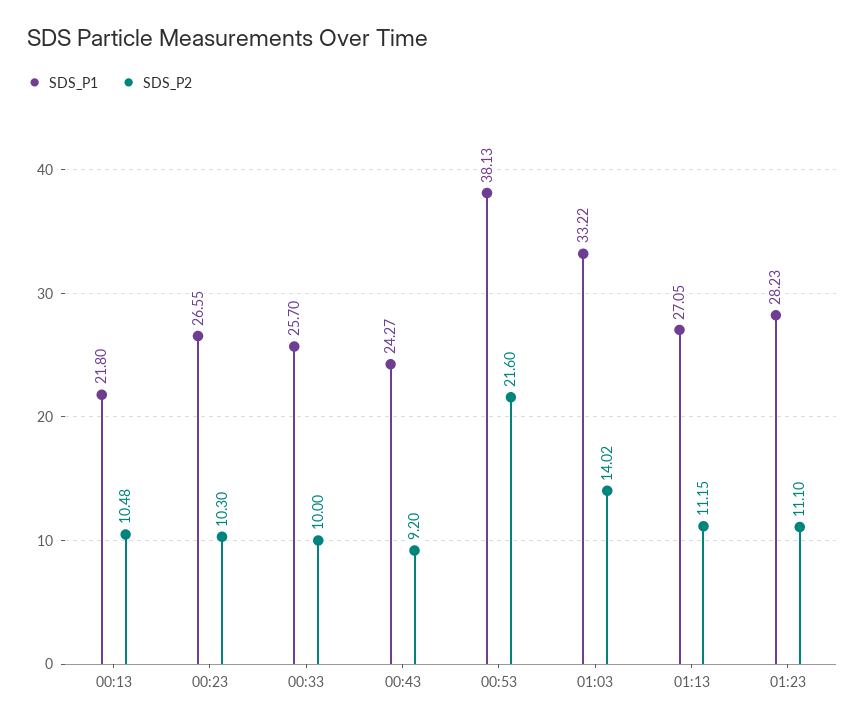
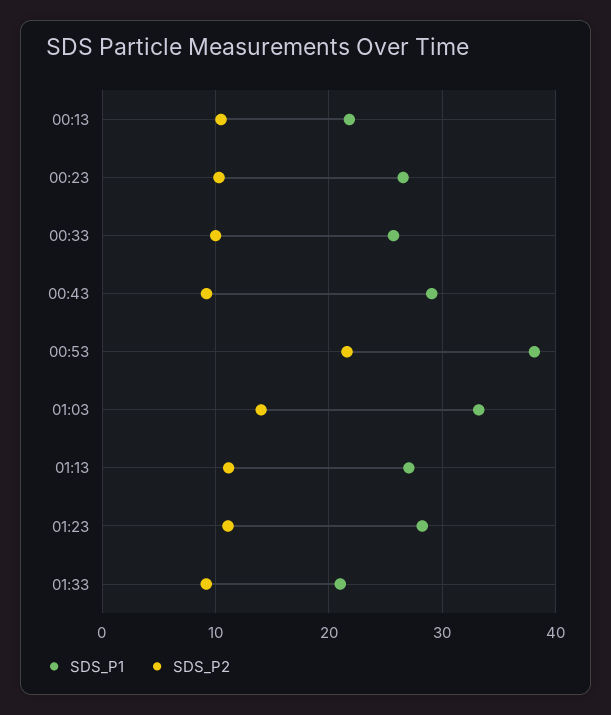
  {
    "SDS_P1": {
      "00:13": 21.8,
      "00:23": 26.55,
      "00:33": 25.7,
-     "00:43": 24.27,
+     "00:43": 29,
      "00:53": 38.13,
      "01:03": 33.22,
      "01:13": 27.05,
-     "01:23": 28.23
+     "01:23": 28.23,
+     "01:33": 21
    },
    "SDS_P2": {
      "00:13": 10.48,
      "00:23": 10.3,
      "00:33": 10,
      "00:43": 9.2,
      "00:53": 21.6,
      "01:03": 14.02,
      "01:13": 11.15,
-     "01:23": 11.1
+     "01:23": 11.1,
+     "01:33": 9
    }
  }

